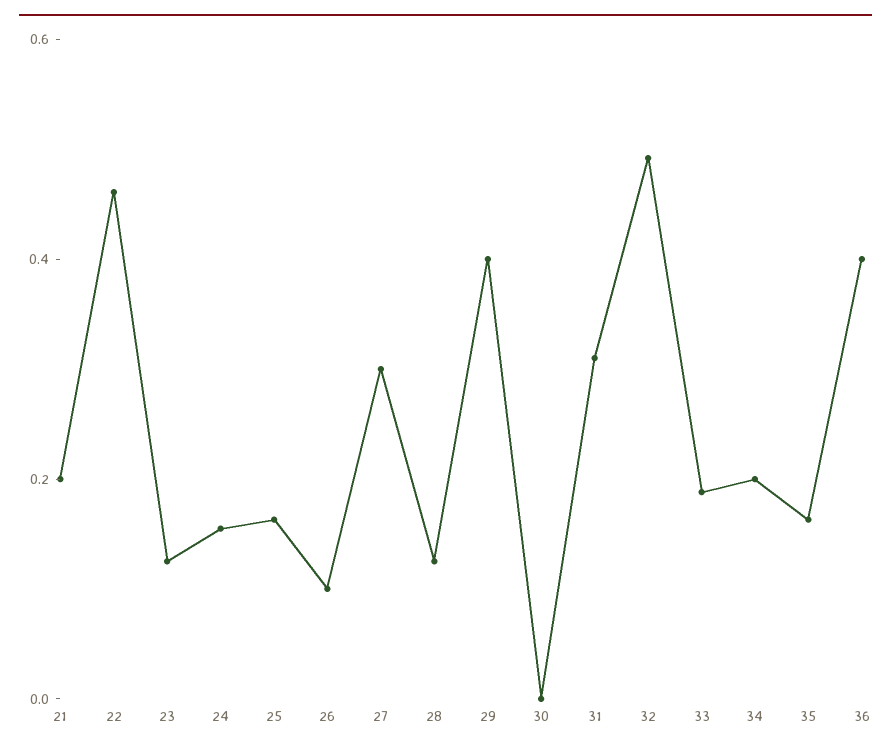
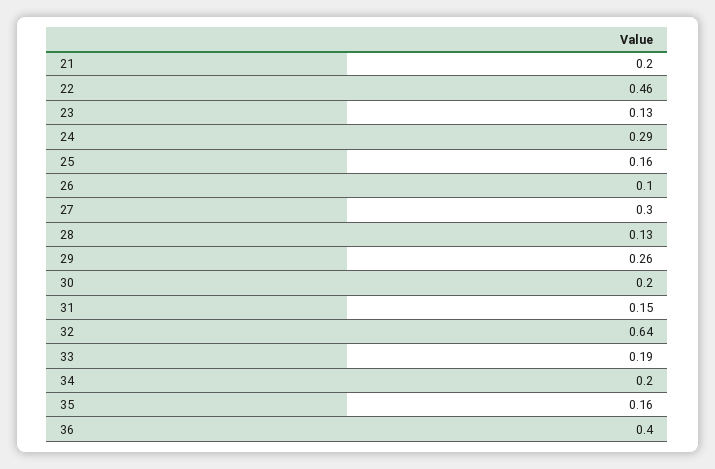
  {
    "21": 0.2,
    "22": 0.46,
    "23": 0.13,
-   "24": 0.15,
+   "24": 0.29,
    "25": 0.16,
    "26": 0.1,
    "27": 0.3,
    "28": 0.13,
-   "29": 0.4,
+   "29": 0.26,
-   "30": 0,
+   "30": 0.2,
-   "31": 0.3,
+   "31": 0.15,
-   "32": 0.5,
+   "32": 0.64,
    "33": 0.19,
    "34": 0.2,
    "35": 0.16,
    "36": 0.4
  }

